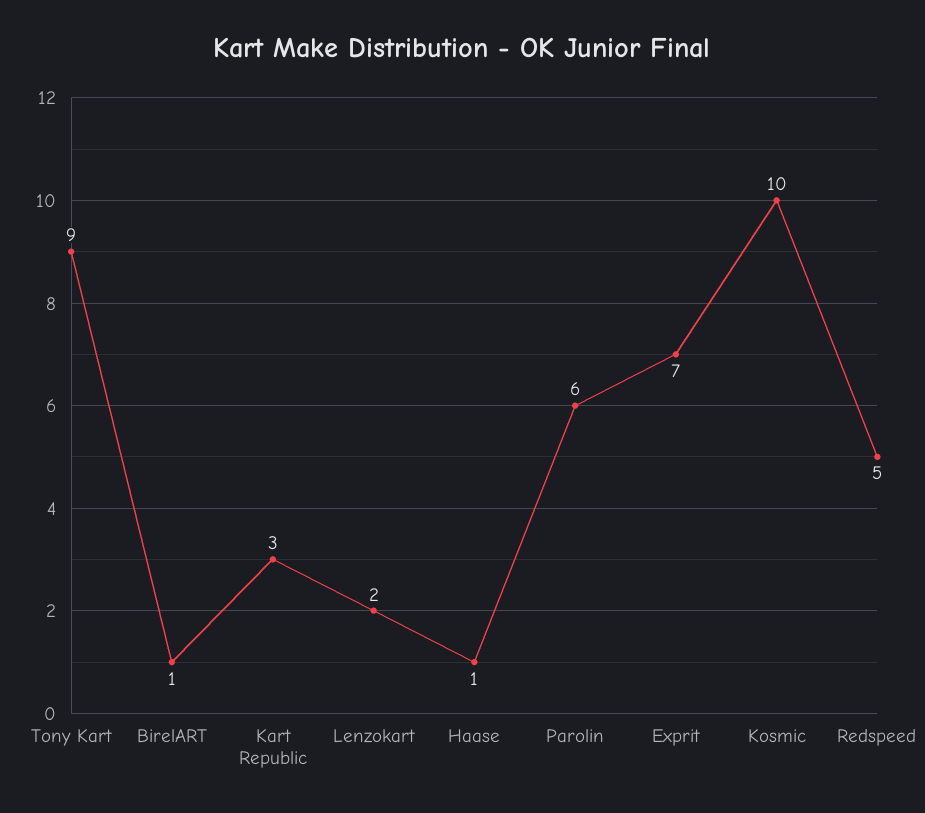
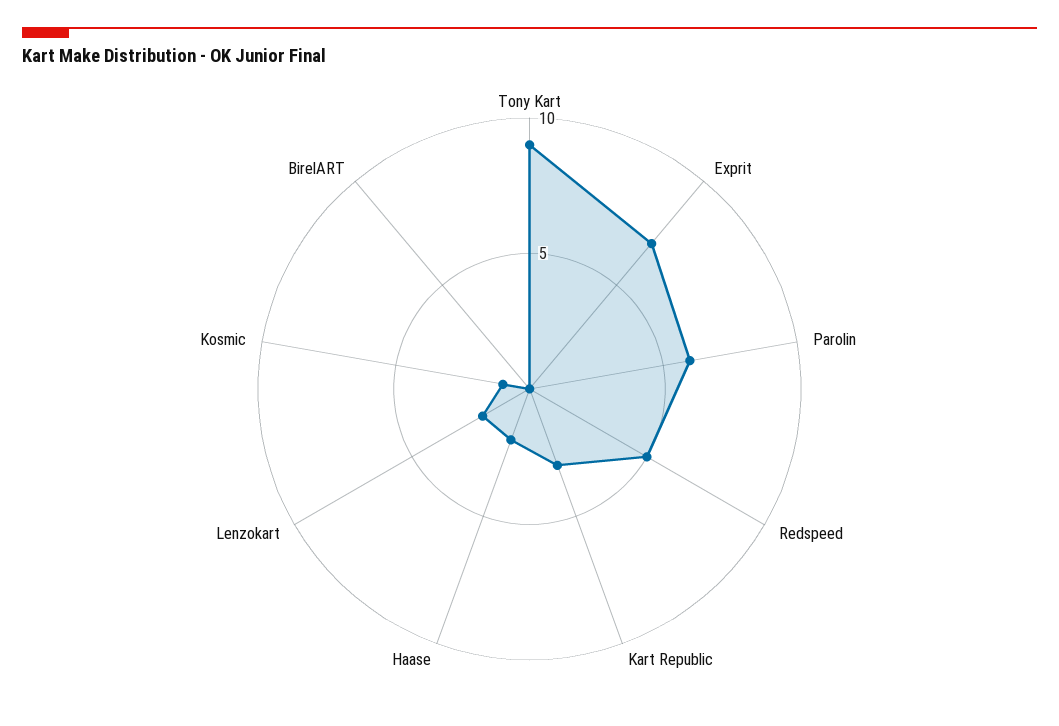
  {
    "Tony Kart": 9,
-   "BirelART": 1,
+   "BirelART": 0,
    "Kart Republic": 3,
    "Lenzokart": 2,
-   "Haase": 1,
+   "Haase": 2,
    "Parolin": 6,
    "Exprit": 7,
-   "Kosmic": 10,
+   "Kosmic": 1,
    "Redspeed": 5
  }

